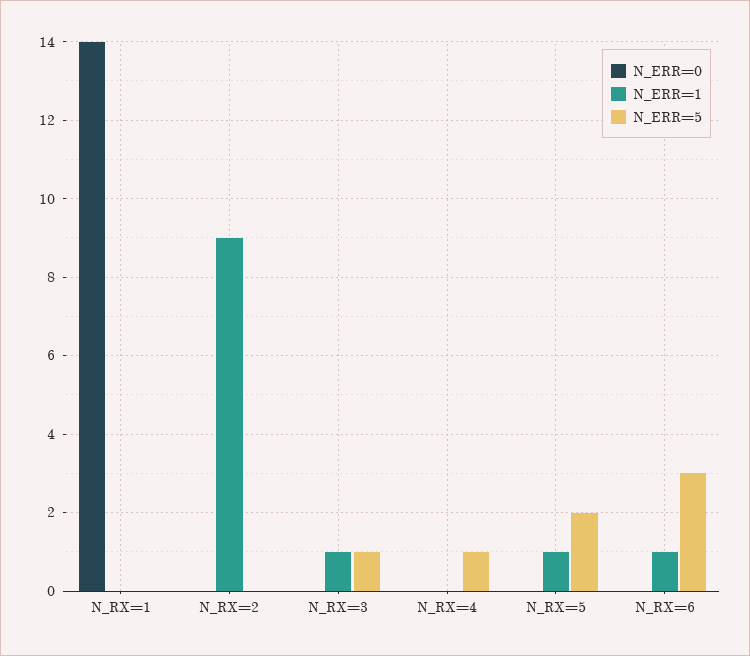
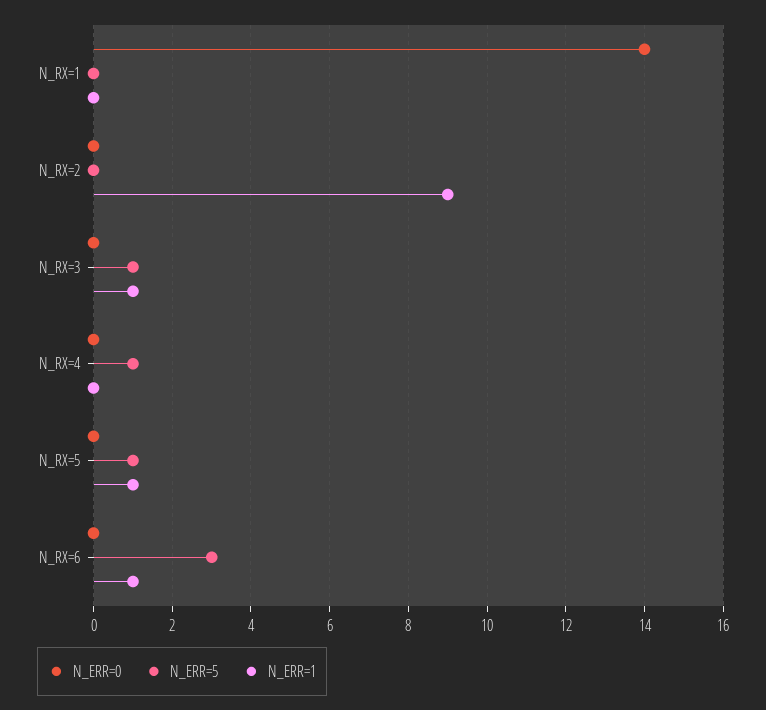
  {
    "N_ERR=0": {
      "N_RX=1": 14,
      "N_RX=2": 0,
      "N_RX=3": 0,
      "N_RX=4": 0,
      "N_RX=5": 0,
      "N_RX=6": 0
    },
    "N_ERR=1": {
      "N_RX=1": 0,
      "N_RX=2": 9,
      "N_RX=3": 1,
      "N_RX=4": 0,
      "N_RX=5": 1,
      "N_RX=6": 1
    },
    "N_ERR=5": {
      "N_RX=1": 0,
      "N_RX=2": 0,
      "N_RX=3": 1,
      "N_RX=4": 1,
-     "N_RX=5": 2,
+     "N_RX=5": 1,
      "N_RX=6": 3
    }
  }

